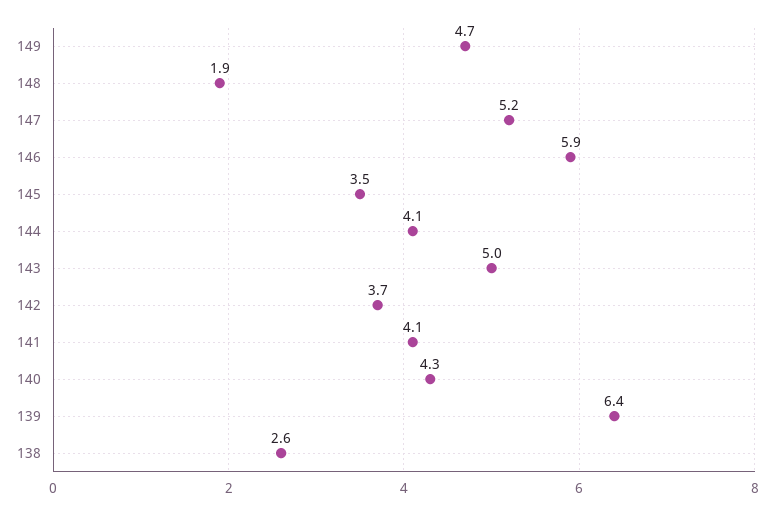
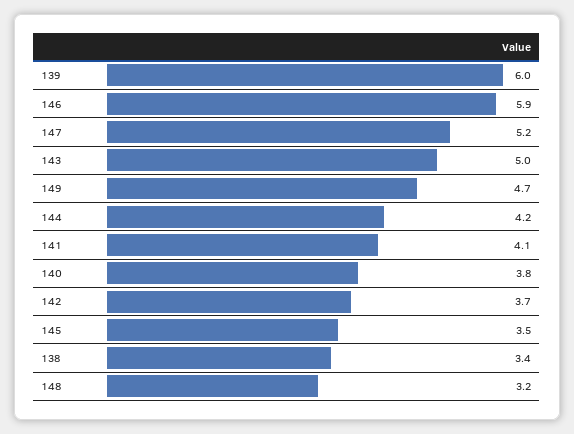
  {
    "149": 4.7,
-   "148": 1.9,
+   "148": 3.2,
    "147": 5.2,
    "146": 5.9,
    "145": 3.5,
-   "144": 4.1,
+   "144": 4.2,
    "143": 5,
    "142": 3.7,
    "141": 4.1,
-   "140": 4.3,
+   "140": 3.8,
-   "139": 6.4,
+   "139": 6,
-   "138": 2.6
+   "138": 3.4
  }

